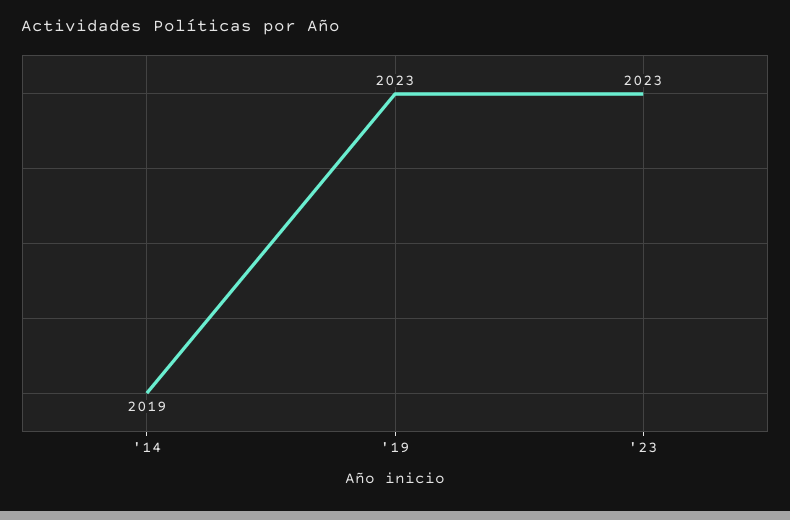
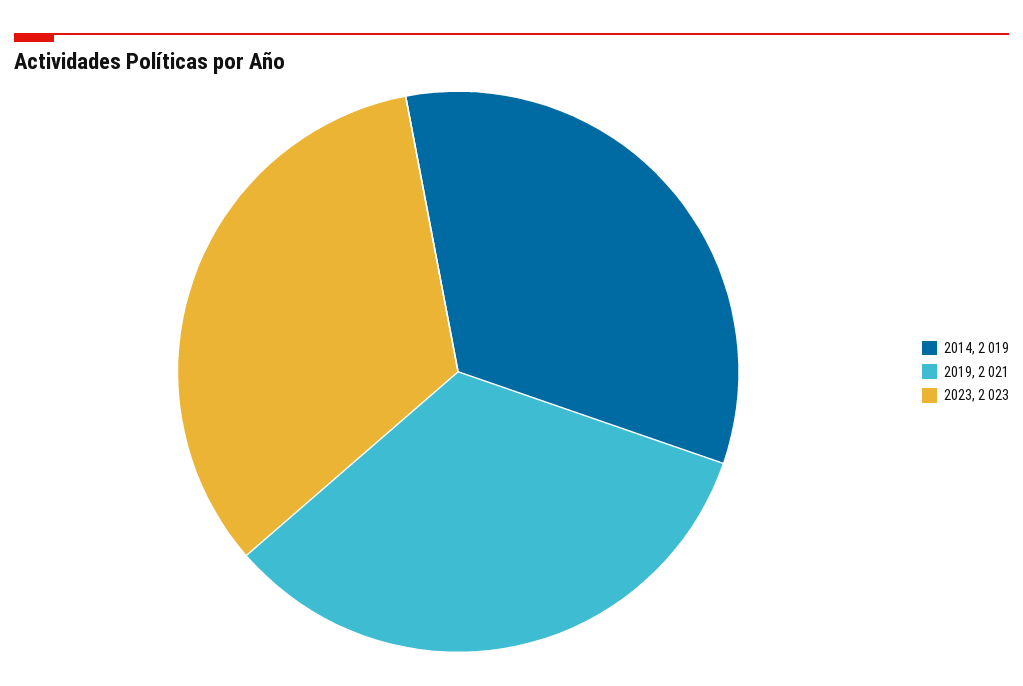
  {
    "'14": 2019,
-   "'19": 2023,
+   "'19": 2021,
    "'23": 2023
  }

